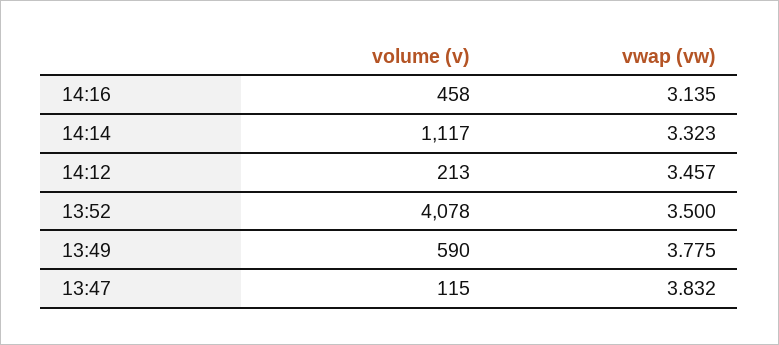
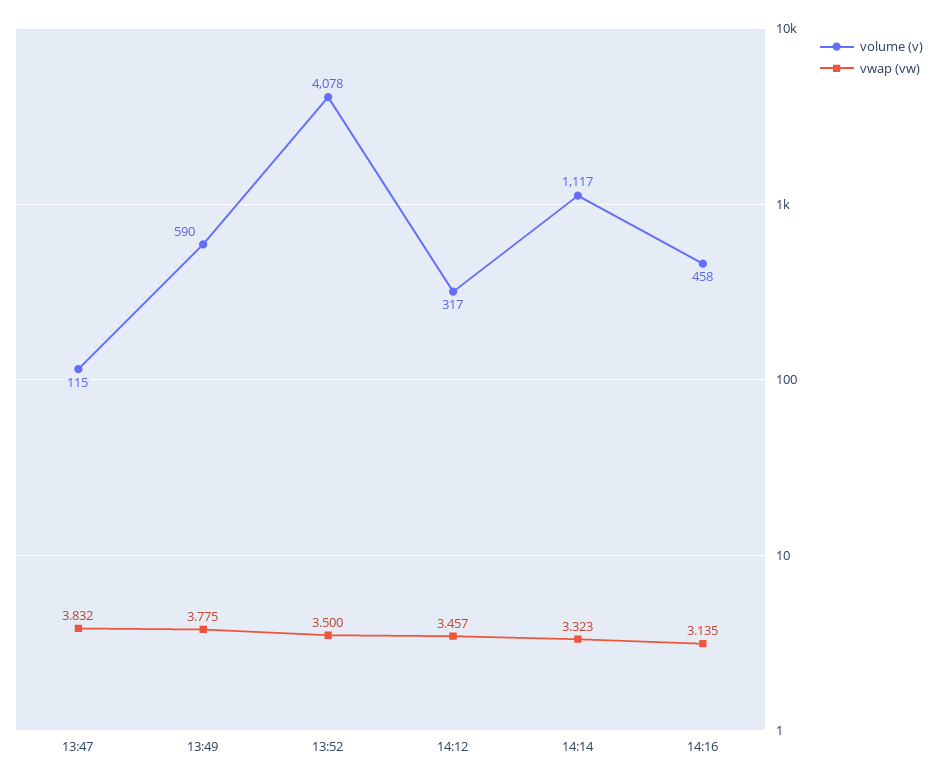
  {
    "volume (v)": {
      "14:16": 458,
      "14:14": 1117,
-     "14:12": 213,
+     "14:12": 317,
      "13:52": 4078,
      "13:49": 590,
      "13:47": 115
    },
    "vwap (vw)": {
      "14:16": 3.135,
      "14:14": 3.323,
      "14:12": 3.457,
      "13:52": 3.5,
      "13:49": 3.775,
      "13:47": 3.832
    }
  }

